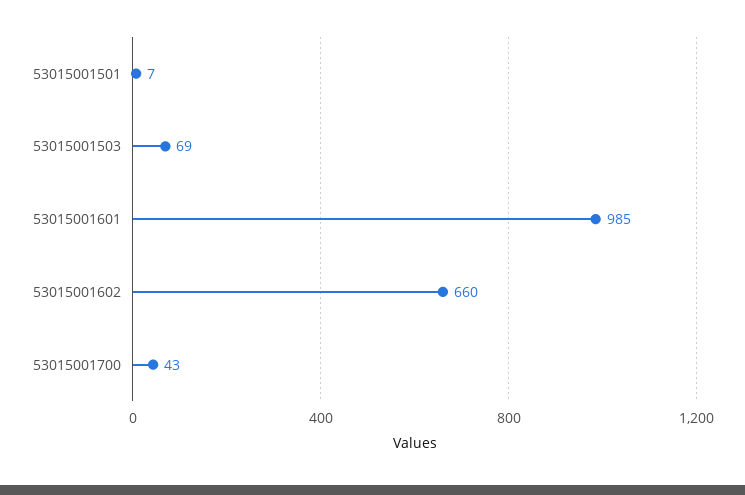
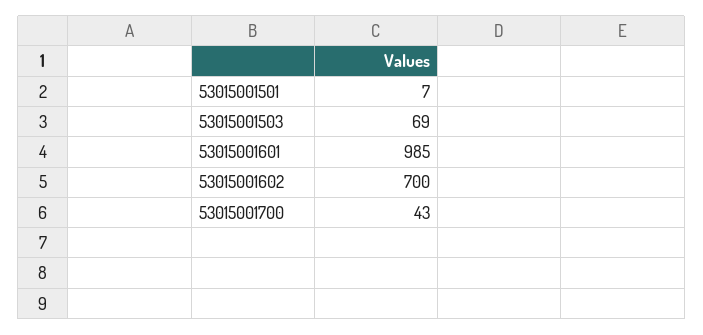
  {
    "53015001501": 7,
    "53015001503": 69,
    "53015001601": 985,
-   "53015001602": 660,
+   "53015001602": 700,
    "53015001700": 43
  }

